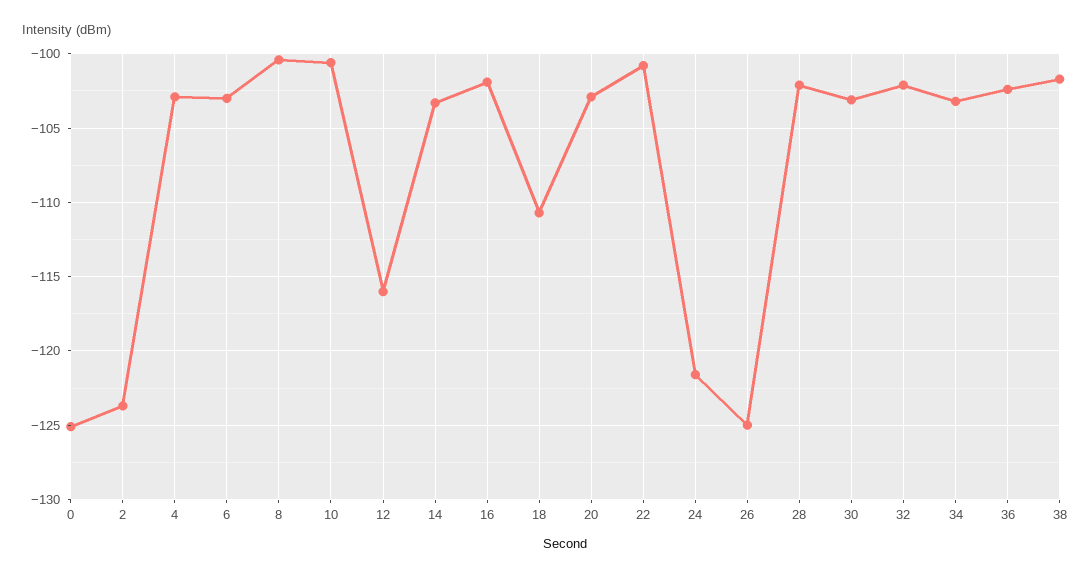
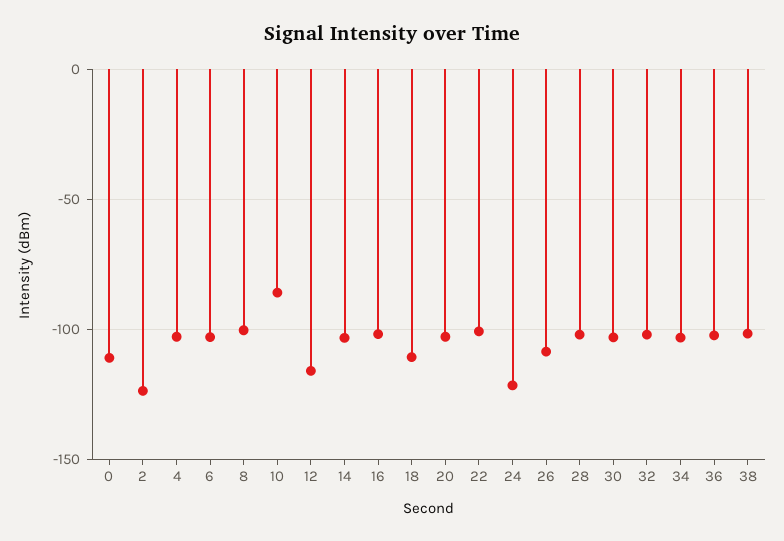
  {
-   "0": -125,
+   "0": -110,
    "2": -123.5,
    "4": -103,
    "6": -103,
    "8": -100.5,
-   "10": -100.5,
+   "10": -85,
    "12": -116,
    "14": -103.5,
    "16": -102,
    "18": -110.5,
    "20": -103,
    "22": -101,
    "24": -121.5,
-   "26": -125,
+   "26": -110,
    "28": -102,
    "30": -103,
    "32": -102,
    "34": -103,
    "36": -102.5,
    "38": -101.5
  }

